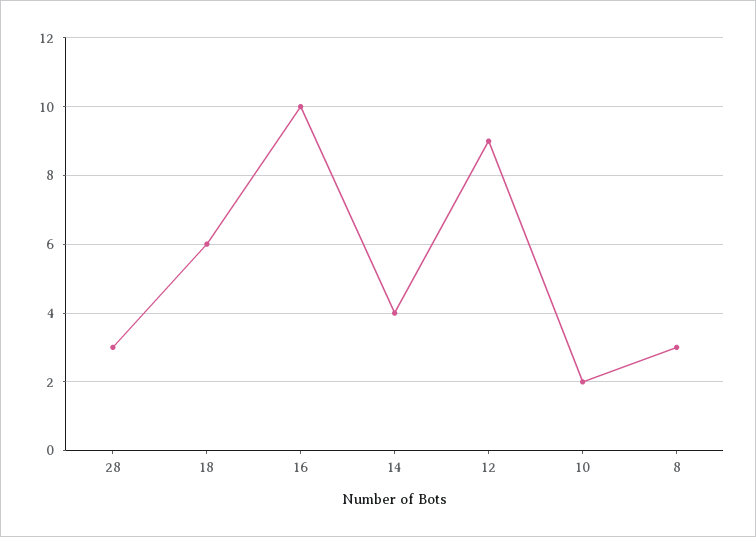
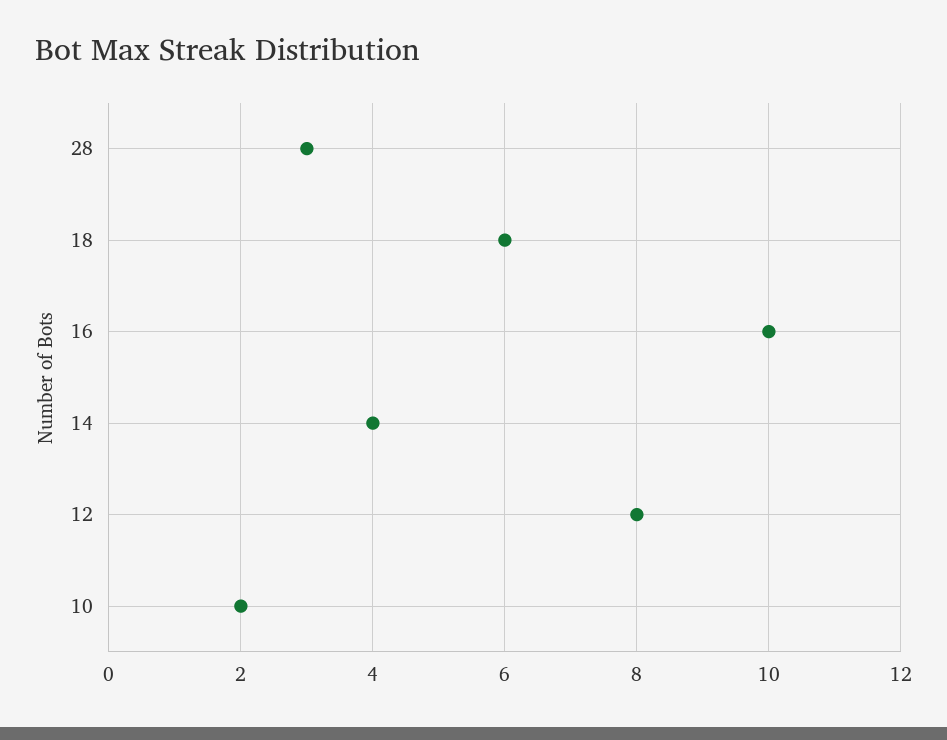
  {
    "28": 3,
    "18": 6,
    "16": 10,
    "14": 4,
-   "12": 9,
+   "12": 8,
-   "10": 2,
+   "10": 2
-   "8": 3
  }

